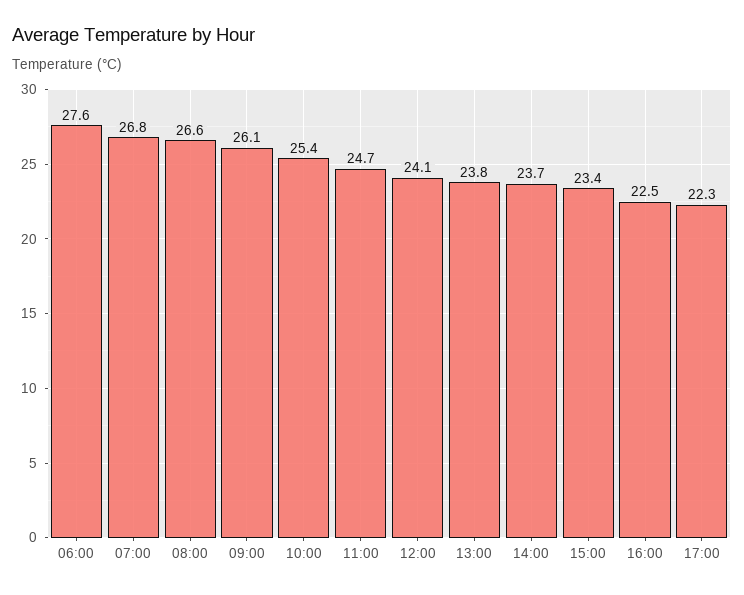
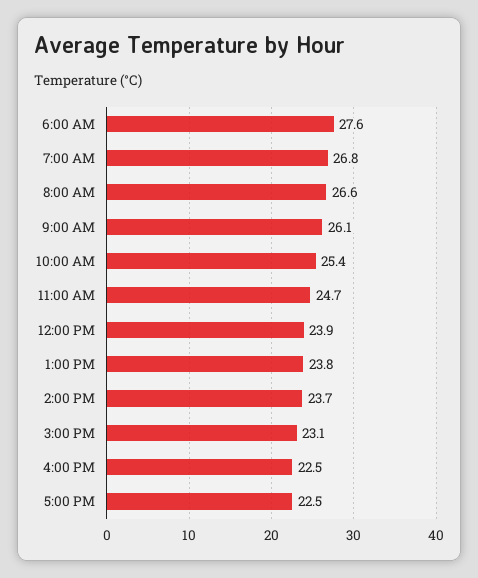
  {
    "06:00": 27.6,
    "07:00": 26.8,
    "08:00": 26.6,
    "09:00": 26.1,
    "10:00": 25.4,
    "11:00": 24.7,
-   "12:00": 24.1,
+   "12:00": 23.9,
    "13:00": 23.8,
    "14:00": 23.7,
-   "15:00": 23.4,
+   "15:00": 23.1,
    "16:00": 22.5,
-   "17:00": 22.3
+   "17:00": 22.5
  }

